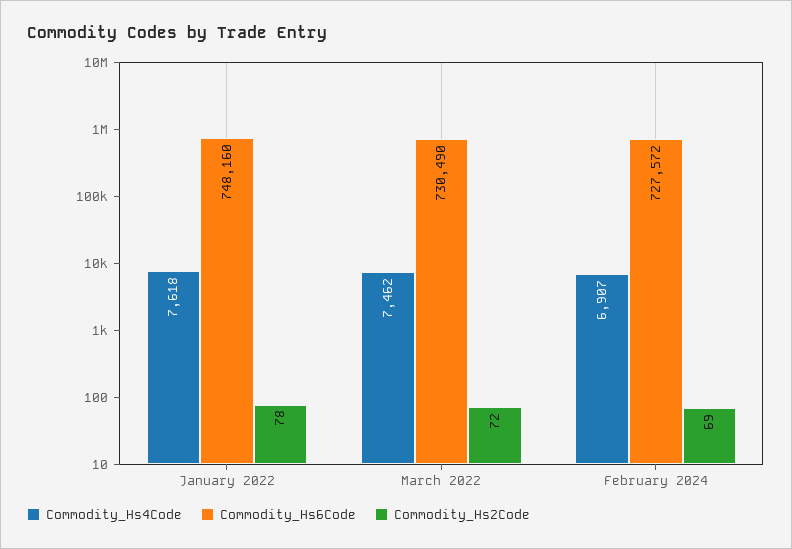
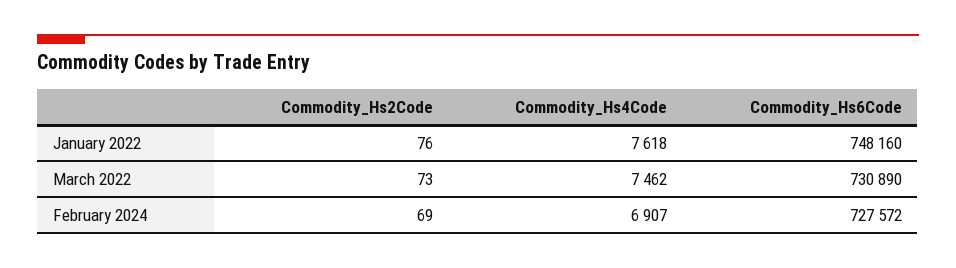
  {
    "Commodity_Hs4Code": {
      "January 2022": 7618,
      "March 2022": 7462,
      "February 2024": 6907
    },
    "Commodity_Hs6Code": {
      "January 2022": 748160,
-     "March 2022": 730490,
+     "March 2022": 730890,
      "February 2024": 727572
    },
    "Commodity_Hs2Code": {
-     "January 2022": 78,
+     "January 2022": 76,
-     "March 2022": 72,
+     "March 2022": 73,
      "February 2024": 69
    }
  }

